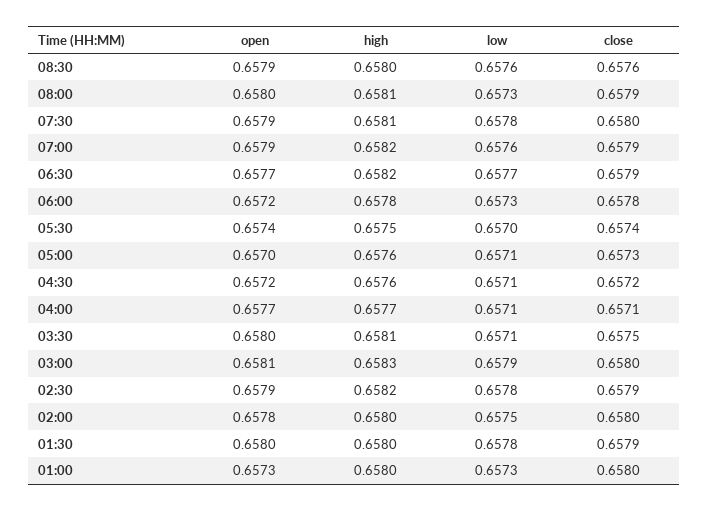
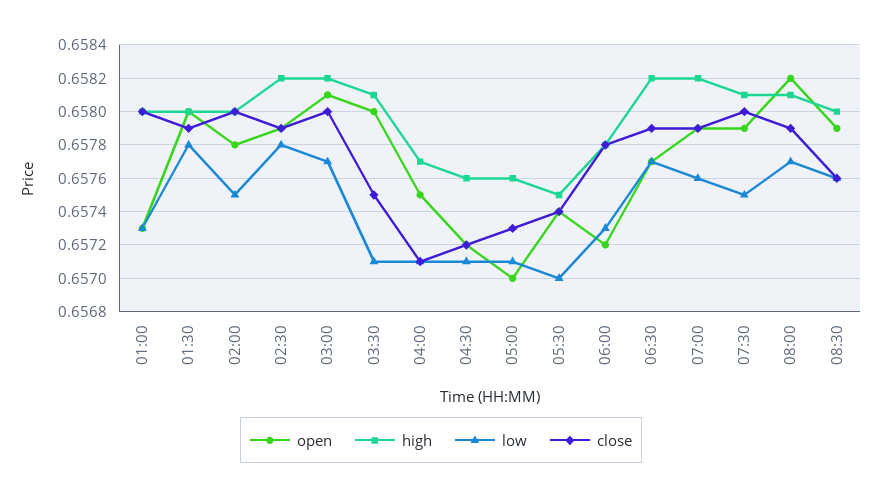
  {
    "open": {
      "08:30": 0.6579,
-     "08:00": 0.658,
+     "08:00": 0.6582,
      "07:30": 0.6579,
      "07:00": 0.6579,
      "06:30": 0.6577,
      "06:00": 0.6572,
      "05:30": 0.6574,
      "05:00": 0.657,
      "04:30": 0.6572,
-     "04:00": 0.6577,
+     "04:00": 0.6575,
      "03:30": 0.658,
      "03:00": 0.6581,
      "02:30": 0.6579,
      "02:00": 0.6578,
      "01:30": 0.658,
      "01:00": 0.6573
    },
    "high": {
      "08:30": 0.658,
      "08:00": 0.6581,
      "07:30": 0.6581,
      "07:00": 0.6582,
      "06:30": 0.6582,
      "06:00": 0.6578,
      "05:30": 0.6575,
      "05:00": 0.6576,
      "04:30": 0.6576,
      "04:00": 0.6577,
      "03:30": 0.6581,
-     "03:00": 0.6583,
+     "03:00": 0.6582,
      "02:30": 0.6582,
      "02:00": 0.658,
      "01:30": 0.658,
      "01:00": 0.658
    },
    "low": {
      "08:30": 0.6576,
-     "08:00": 0.6573,
+     "08:00": 0.6577,
-     "07:30": 0.6578,
+     "07:30": 0.6575,
      "07:00": 0.6576,
      "06:30": 0.6577,
      "06:00": 0.6573,
      "05:30": 0.657,
      "05:00": 0.6571,
      "04:30": 0.6571,
      "04:00": 0.6571,
      "03:30": 0.6571,
-     "03:00": 0.6579,
+     "03:00": 0.6577,
      "02:30": 0.6578,
      "02:00": 0.6575,
      "01:30": 0.6578,
      "01:00": 0.6573
    },
    "close": {
      "08:30": 0.6576,
      "08:00": 0.6579,
      "07:30": 0.658,
      "07:00": 0.6579,
      "06:30": 0.6579,
      "06:00": 0.6578,
      "05:30": 0.6574,
      "05:00": 0.6573,
      "04:30": 0.6572,
      "04:00": 0.6571,
      "03:30": 0.6575,
      "03:00": 0.658,
      "02:30": 0.6579,
      "02:00": 0.658,
      "01:30": 0.6579,
      "01:00": 0.658
    }
  }

